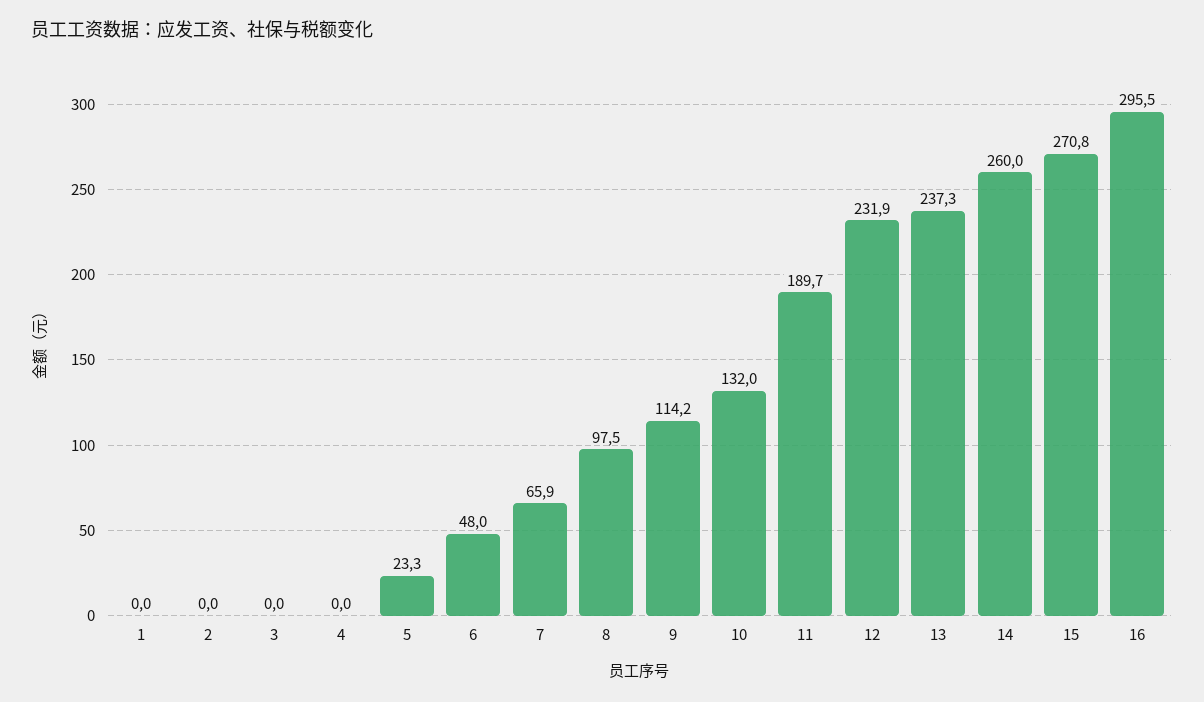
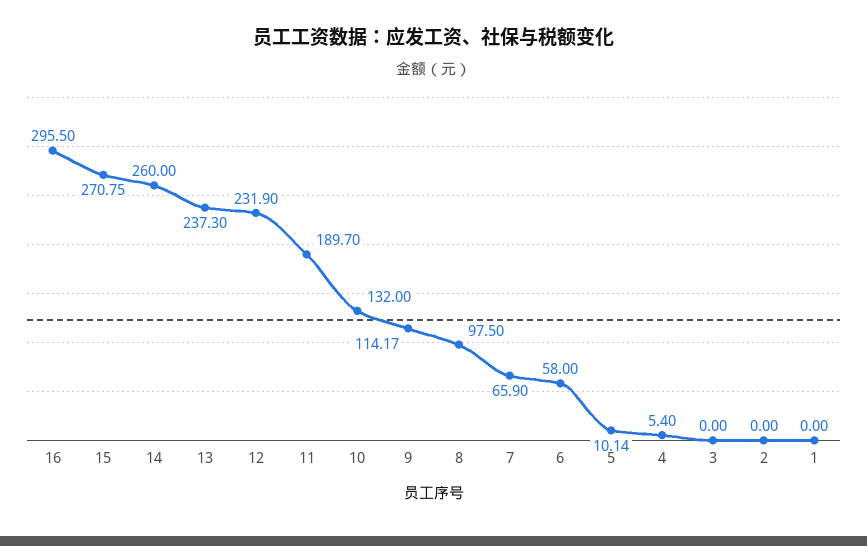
  {
    "1": 0,
    "2": 0,
    "3": 0,
-   "4": 0,
+   "4": 5.4,
-   "5": 23.3,
+   "5": 10.14,
-   "6": 48,
+   "6": 58,
    "7": 65.9,
    "8": 97.5,
    "9": 114.17,
    "10": 132,
    "11": 189.7,
    "12": 231.9,
    "13": 237.3,
    "14": 260,
    "15": 270.75,
    "16": 295.5
  }

